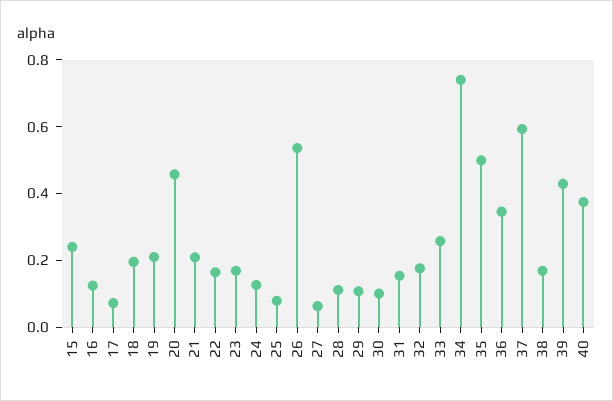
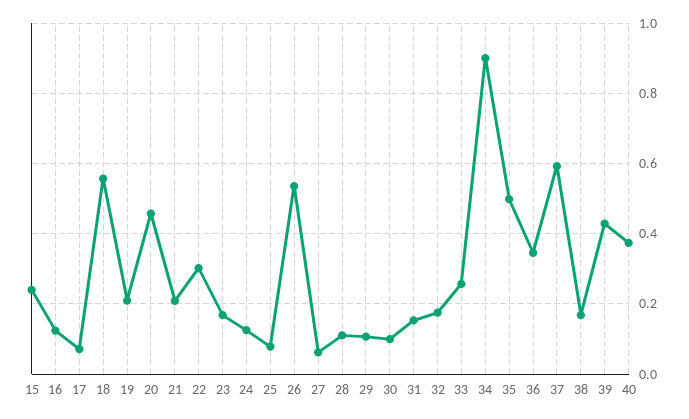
  {
    "15": 0.24,
    "16": 0.12,
    "17": 0.08,
-   "18": 0.2,
+   "18": 0.56,
    "19": 0.2,
    "20": 0.46,
    "21": 0.2,
-   "22": 0.15,
+   "22": 0.3,
    "23": 0.16,
    "24": 0.12,
    "25": 0.08,
    "26": 0.54,
    "27": 0.06,
    "28": 0.12,
    "29": 0.1,
    "30": 0.1,
    "31": 0.16,
    "32": 0.18,
    "33": 0.26,
-   "34": 0.75,
+   "34": 0.9,
    "35": 0.5,
    "36": 0.34,
    "37": 0.6,
    "38": 0.16,
    "39": 0.42,
    "40": 0.38
  }

